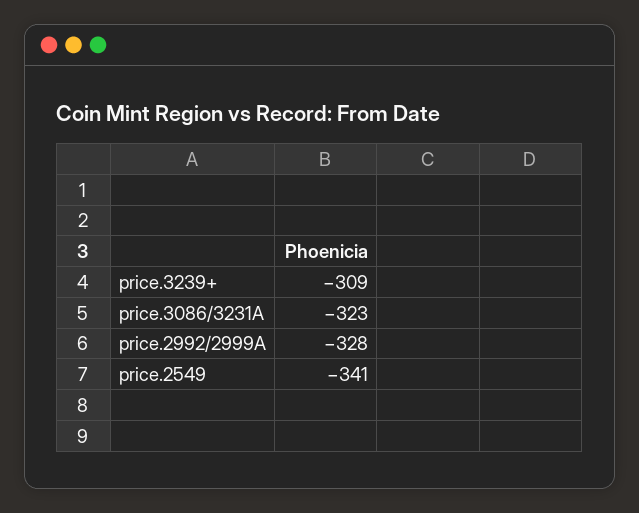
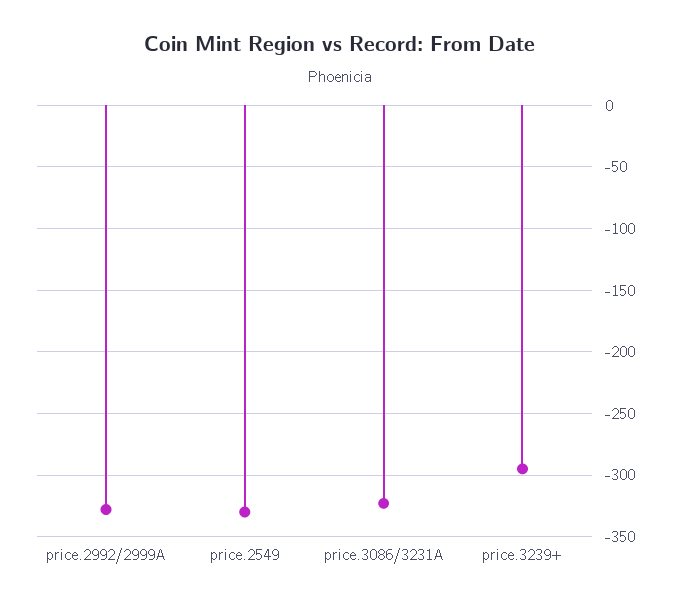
  {
-   "price.3239+": -309,
+   "price.3239+": -295,
    "price.3086/3231A": -323,
    "price.2992/2999A": -328,
-   "price.2549": -341
+   "price.2549": -330
  }

